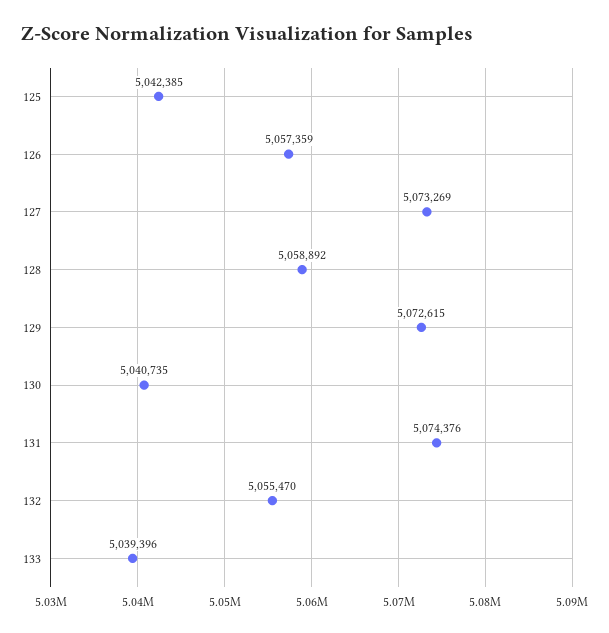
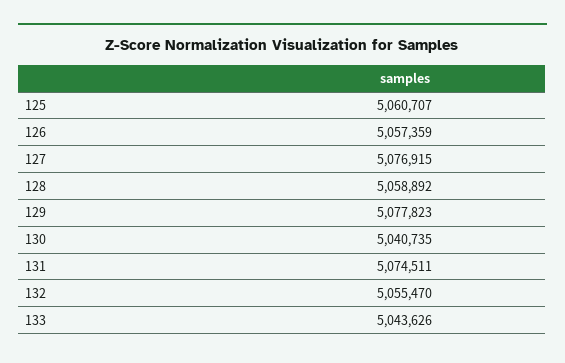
  {
-   "125": 5042385,
+   "125": 5060707,
    "126": 5057359,
-   "127": 5073269,
+   "127": 5076915,
    "128": 5058892,
-   "129": 5072615,
+   "129": 5077823,
    "130": 5040735,
-   "131": 5074376,
+   "131": 5074511,
    "132": 5055470,
-   "133": 5039396
+   "133": 5043626
  }

